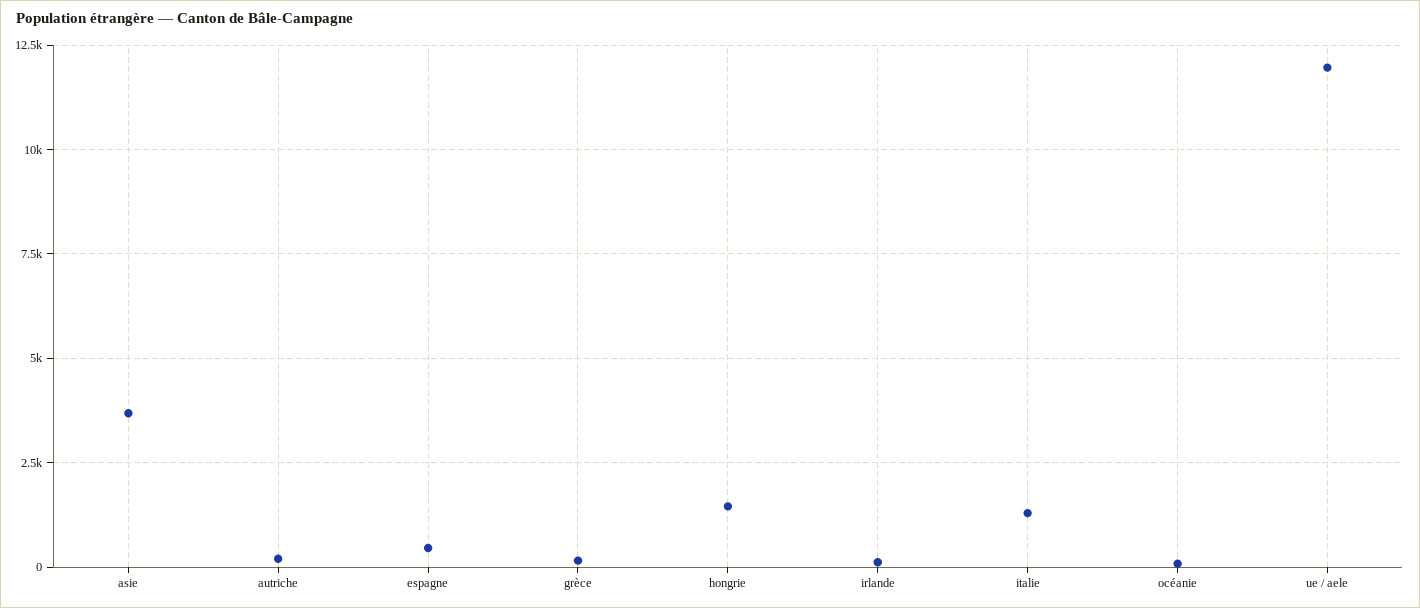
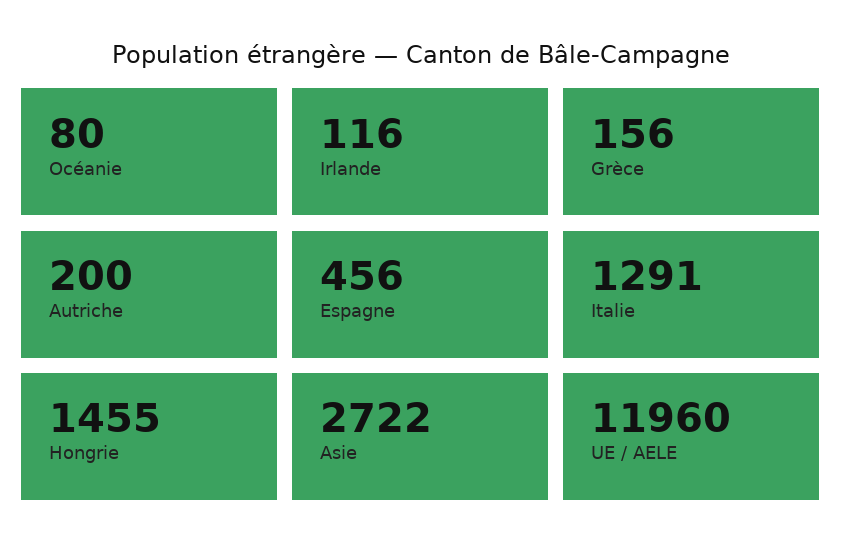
  {
-   "asie": 3750,
+   "asie": 2722,
    "autriche": 200,
    "espagne": 456,
    "grèce": 156,
    "hongrie": 1455,
    "irlande": 116,
    "italie": 1291,
    "océanie": 80,
    "ue / aele": 11960
  }

